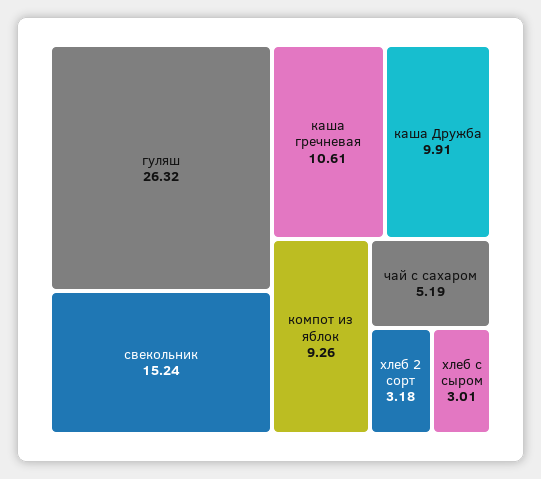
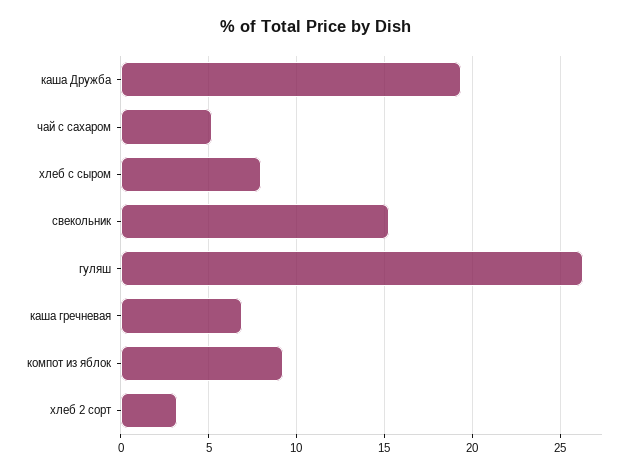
  {
    "гуляш": 26.32,
    "свекольник": 15.24,
-   "каша гречневая": 10.61,
+   "каша гречневая": 7,
-   "каша Дружба": 9.91,
+   "каша Дружба": 19.5,
    "компот из яблок": 9.26,
    "чай с сахаром": 5.19,
    "хлеб 2 сорт": 3.18,
-   "хлеб с сыром": 3.01
+   "хлеб с сыром": 8
  }

